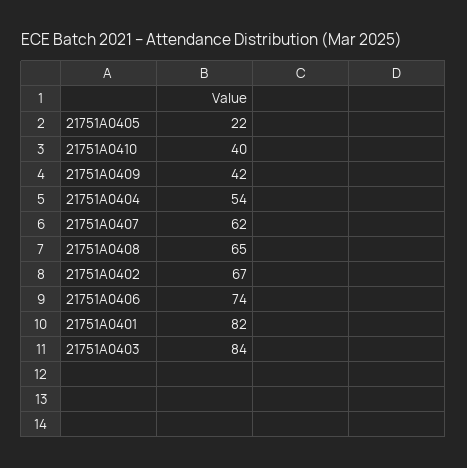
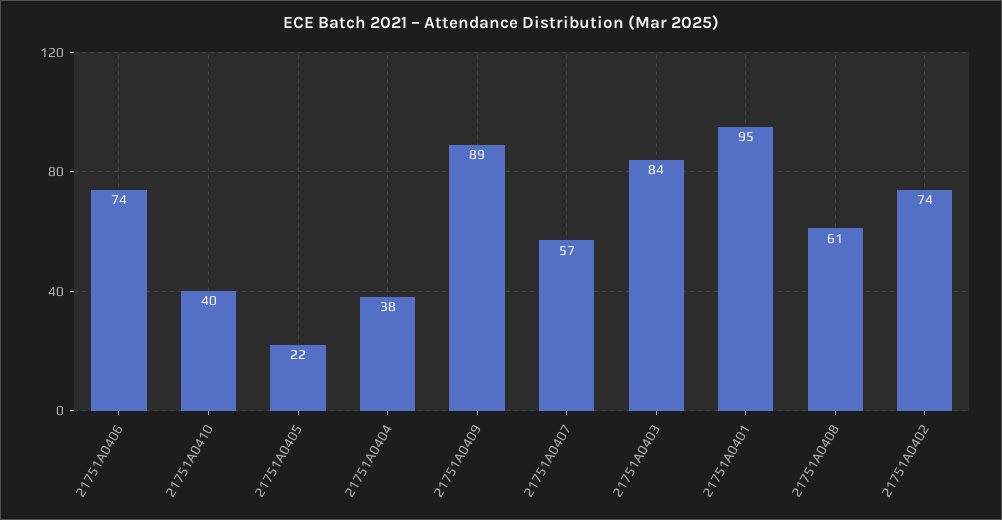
  {
    "21751A0405": 22,
    "21751A0410": 40,
-   "21751A0409": 42,
+   "21751A0409": 89,
-   "21751A0404": 54,
+   "21751A0404": 38,
-   "21751A0407": 62,
+   "21751A0407": 57,
-   "21751A0408": 65,
+   "21751A0408": 61,
-   "21751A0402": 67,
+   "21751A0402": 74,
    "21751A0406": 74,
-   "21751A0401": 82,
+   "21751A0401": 95,
    "21751A0403": 84
  }

